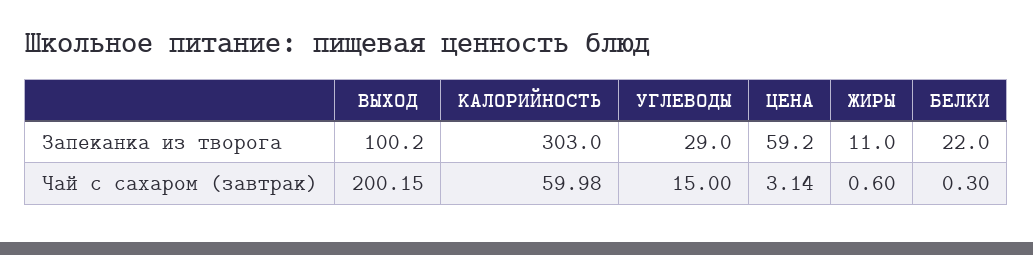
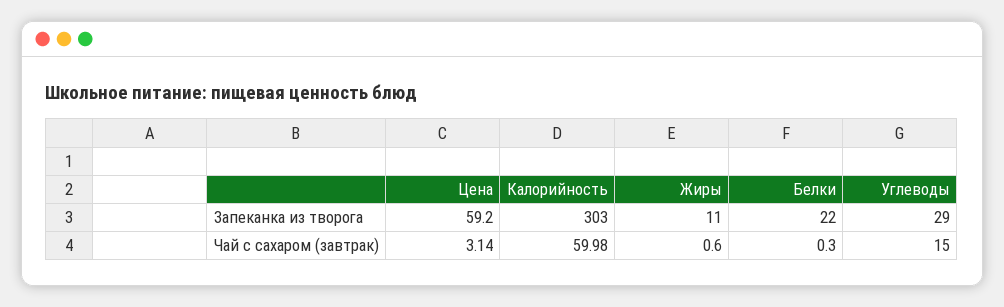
  {
-   "ВЫХОД": {
-     "Запеканка из творога": 100.2,
-     "Чай с сахаром (завтрак)": 200.15
-   },
    "КАЛОРИЙНОСТЬ": {
      "Запеканка из творога": 303,
      "Чай с сахаром (завтрак)": 59.98
    },
    "УГЛЕВОДЫ": {
      "Запеканка из творога": 29,
      "Чай с сахаром (завтрак)": 15
    },
    "ЦЕНА": {
      "Запеканка из творога": 59.2,
      "Чай с сахаром (завтрак)": 3.14
    },
    "ЖИРЫ": {
      "Запеканка из творога": 11,
      "Чай с сахаром (завтрак)": 0.6
    },
    "БЕЛКИ": {
      "Запеканка из творога": 22,
      "Чай с сахаром (завтрак)": 0.3
    }
  }

